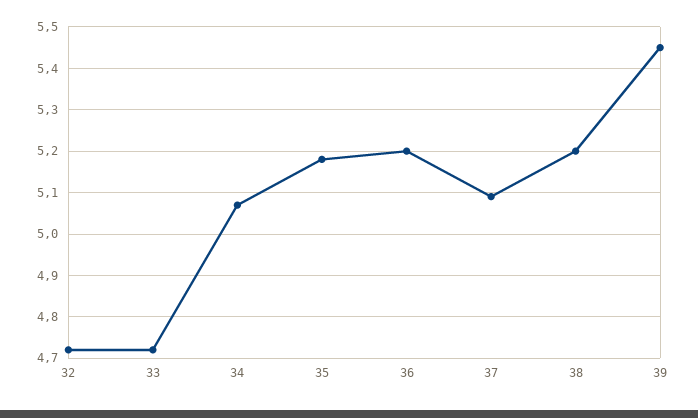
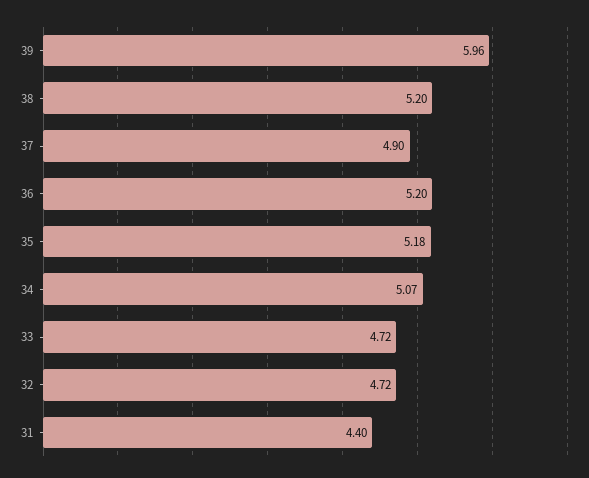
  {
    "32": 4.72,
    "33": 4.72,
    "34": 5.07,
    "35": 5.18,
    "36": 5.2,
-   "37": 5.1,
+   "37": 4.9,
    "38": 5.2,
-   "39": 5.45
+   "39": 5.96,
+   "31": 4.4
  }

